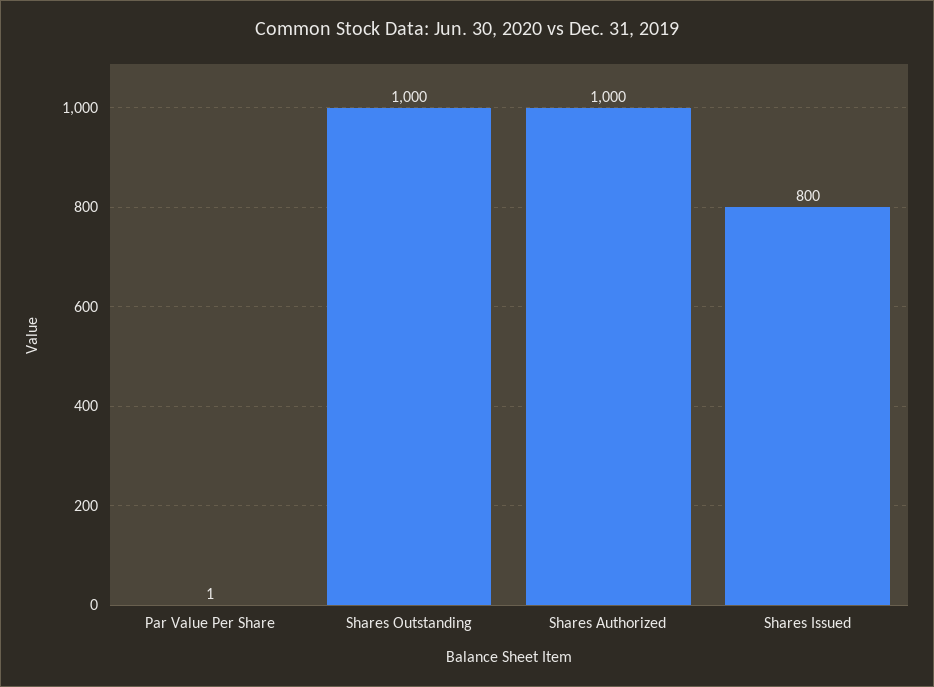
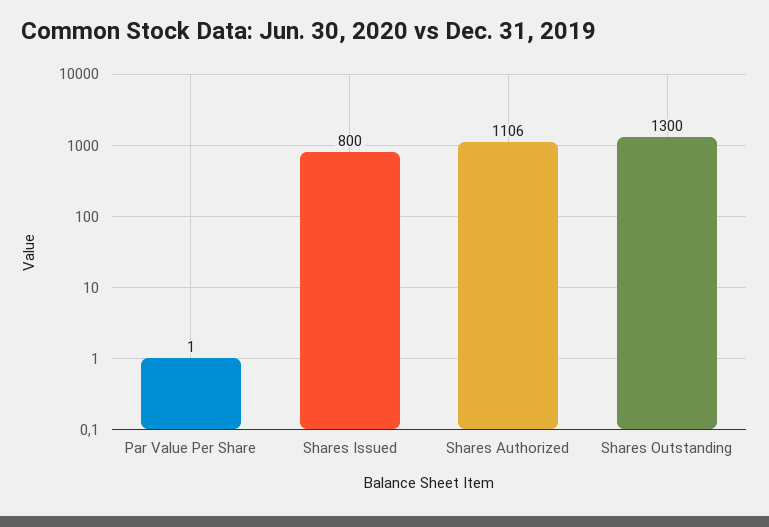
  {
    "Par Value Per Share": 1,
-   "Shares Outstanding": 1000,
+   "Shares Outstanding": 1300,
-   "Shares Authorized": 1000,
+   "Shares Authorized": 1106,
    "Shares Issued": 800
  }

